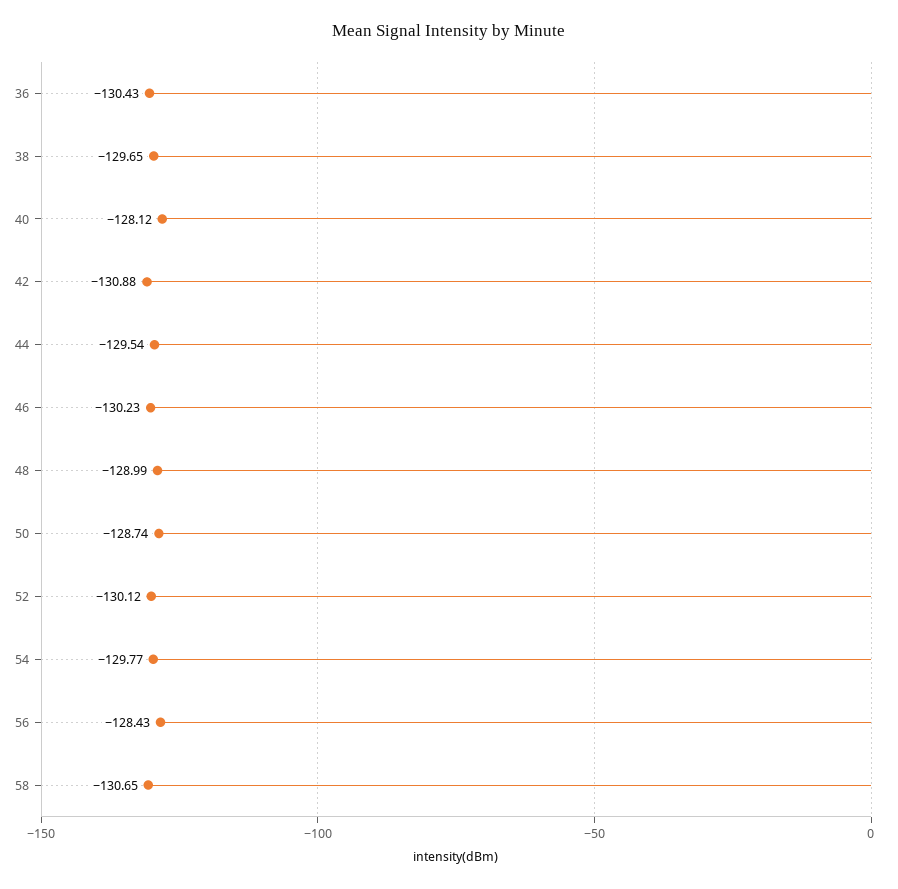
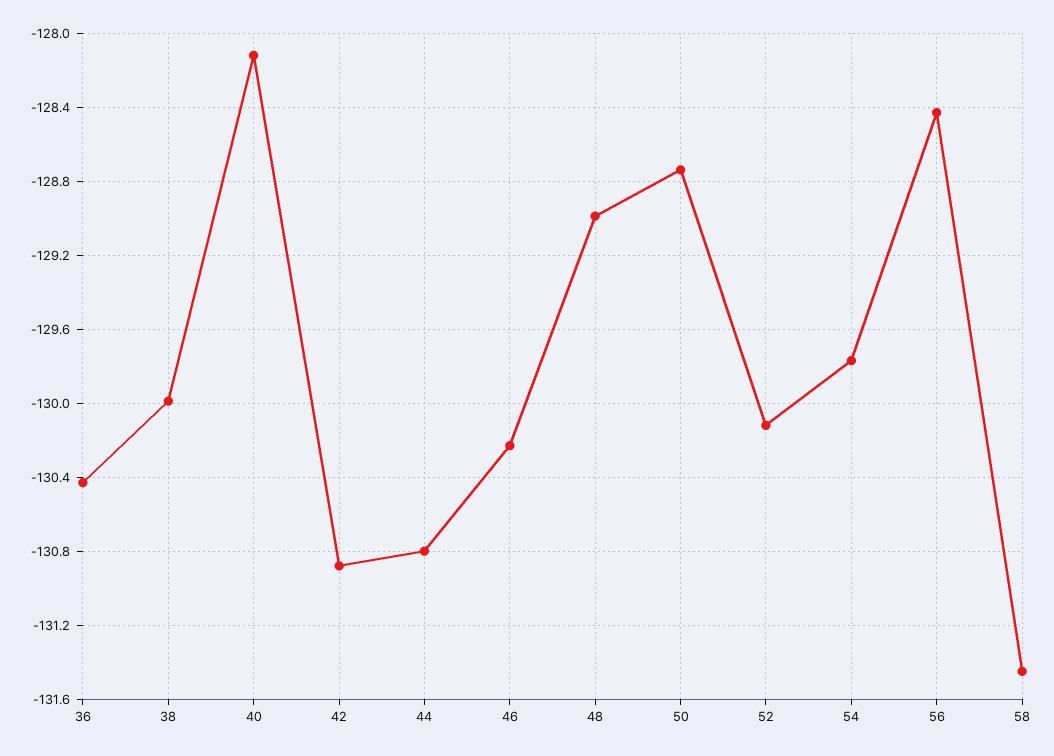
  {
    "36": -130.43,
-   "38": -129.65,
+   "38": -130,
    "40": -128.12,
    "42": -130.88,
-   "44": -129.54,
+   "44": -130.8,
    "46": -130.23,
    "48": -128.99,
    "50": -128.74,
    "52": -130.12,
    "54": -129.77,
    "56": -128.43,
-   "58": -130.65
+   "58": -131.45
  }

